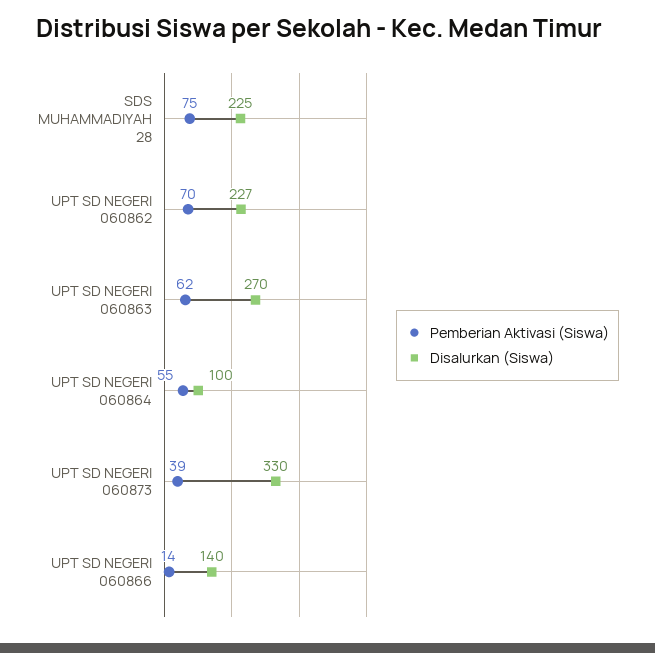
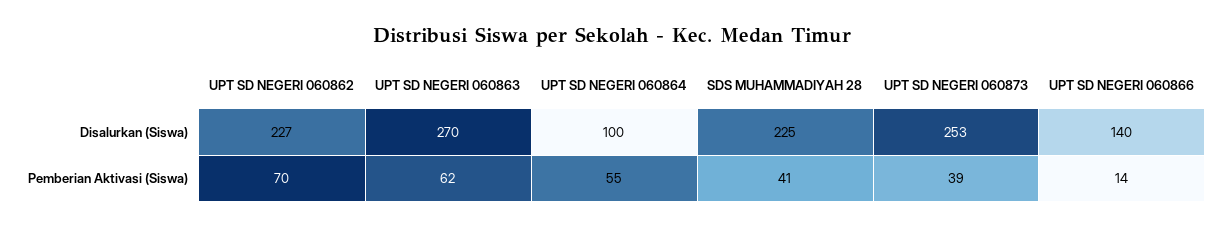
  {
    "Pemberian Aktivasi (Siswa)": {
-     "SDS MUHAMMADIYAH 28": 75,
+     "SDS MUHAMMADIYAH 28": 41,
      "UPT SD NEGERI 060862": 70,
      "UPT SD NEGERI 060863": 62,
      "UPT SD NEGERI 060864": 55,
      "UPT SD NEGERI 060873": 39,
      "UPT SD NEGERI 060866": 14
    },
    "Disalurkan (Siswa)": {
      "SDS MUHAMMADIYAH 28": 225,
      "UPT SD NEGERI 060862": 227,
      "UPT SD NEGERI 060863": 270,
      "UPT SD NEGERI 060864": 100,
-     "UPT SD NEGERI 060873": 330,
+     "UPT SD NEGERI 060873": 253,
      "UPT SD NEGERI 060866": 140
    }
  }

